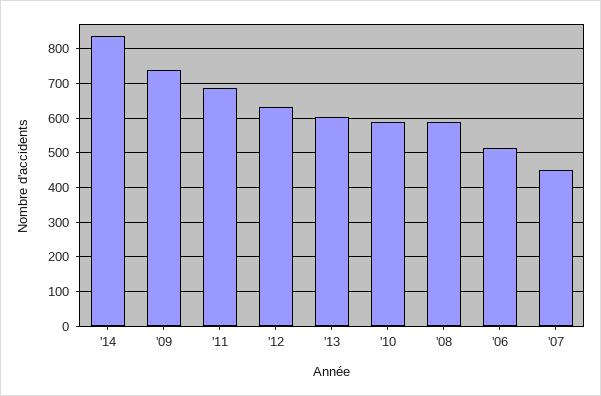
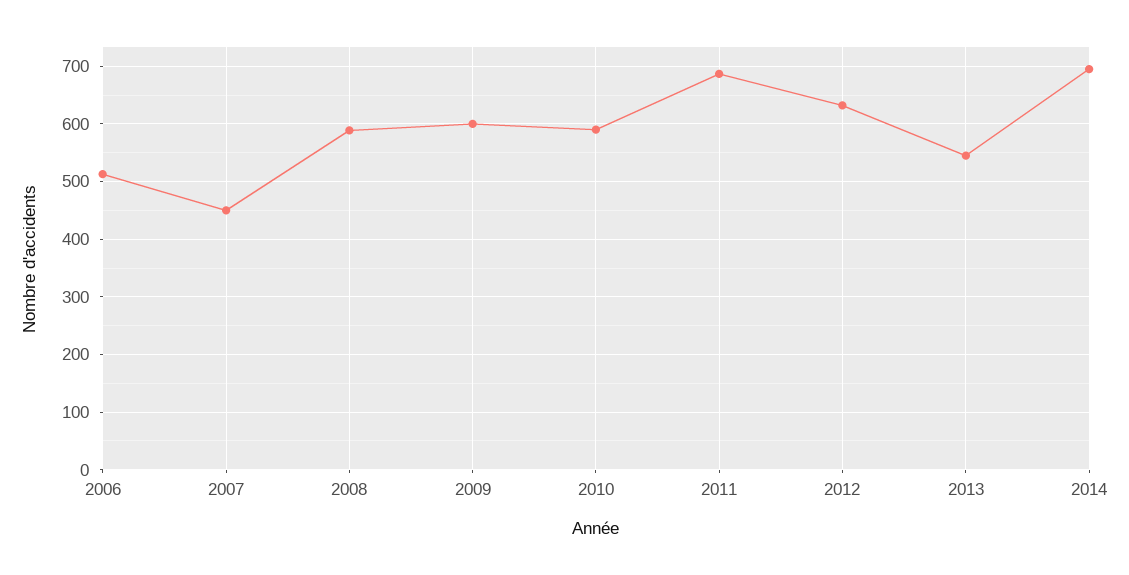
  {
-   "'14": 840,
+   "'14": 700,
-   "'09": 740,
+   "'09": 600,
    "'11": 680,
    "'12": 640,
-   "'13": 600,
+   "'13": 540,
    "'10": 600,
    "'08": 580,
    "'06": 520,
    "'07": 460
  }

